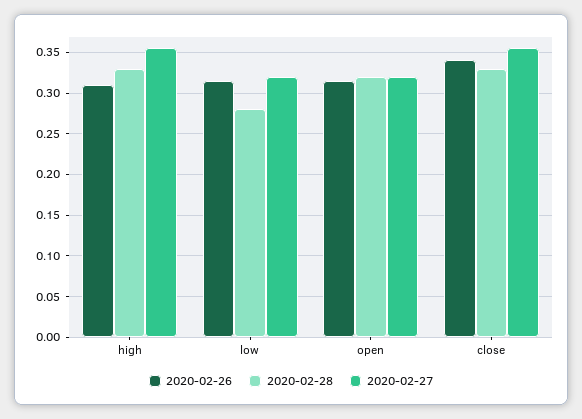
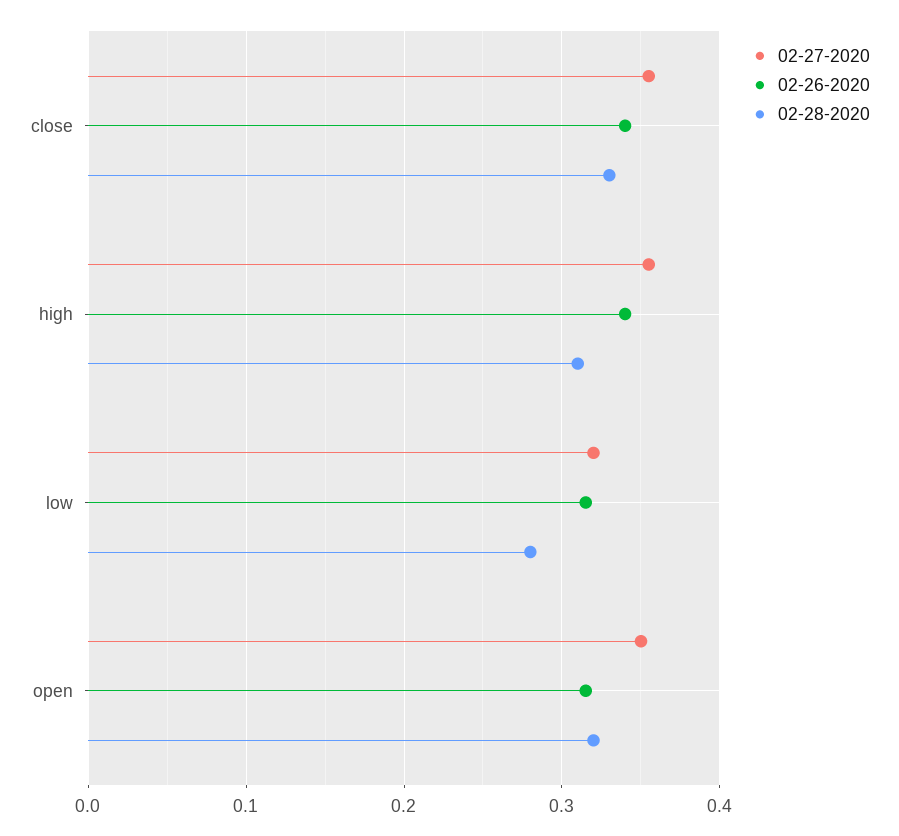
  {
    "2020-02-26": {
-     "high": 0.31,
+     "high": 0.34,
      "low": 0.32,
      "open": 0.32,
      "close": 0.34
    },
    "2020-02-28": {
-     "high": 0.33,
+     "high": 0.31,
      "low": 0.28,
      "open": 0.32,
      "close": 0.33
    },
    "2020-02-27": {
      "high": 0.36,
      "low": 0.32,
-     "open": 0.32,
+     "open": 0.35,
      "close": 0.36
    }
  }

